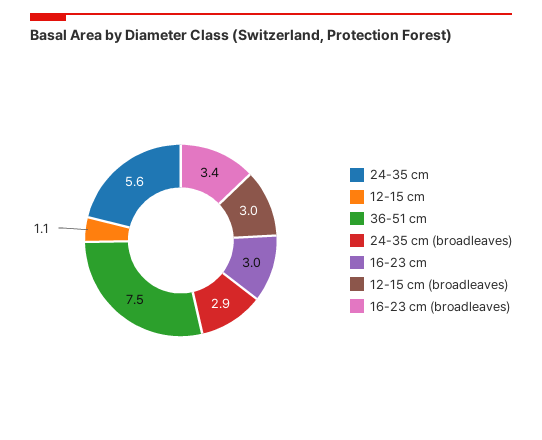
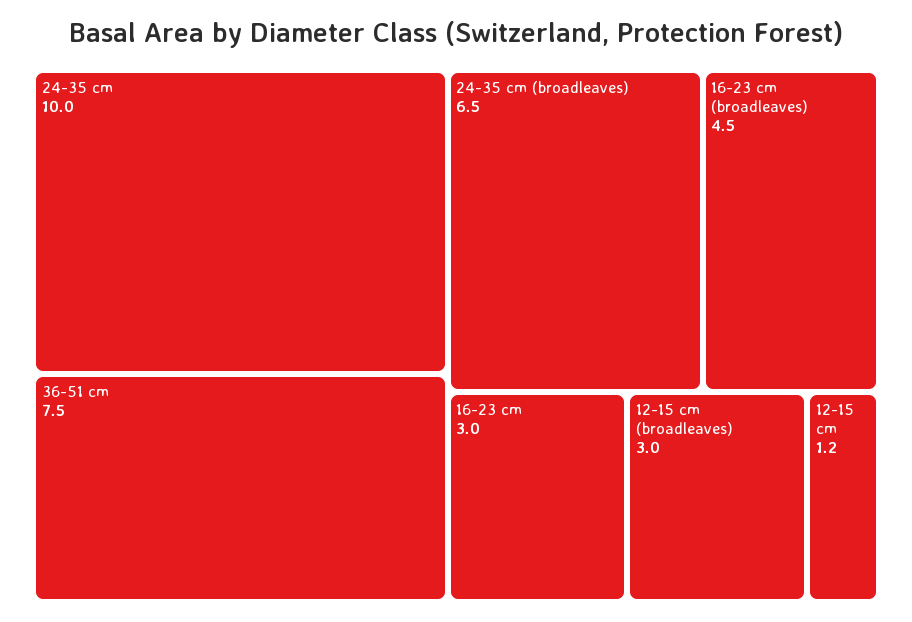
  {
-   "24-35 cm": 5.6,
+   "24-35 cm": 10,
-   "12-15 cm": 1.1,
+   "12-15 cm": 1.2,
    "36-51 cm": 7.5,
-   "24-35 cm (broadleaves)": 2.9,
+   "24-35 cm (broadleaves)": 6.5,
    "16-23 cm": 3,
    "12-15 cm (broadleaves)": 3,
-   "16-23 cm (broadleaves)": 3.4
+   "16-23 cm (broadleaves)": 4.5
  }

